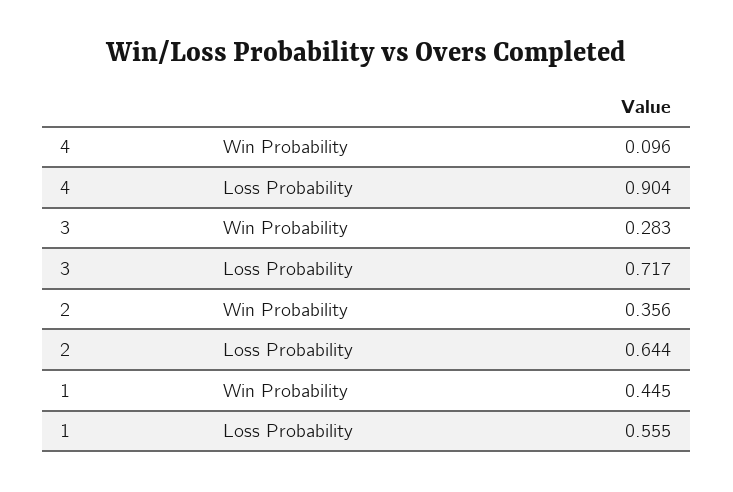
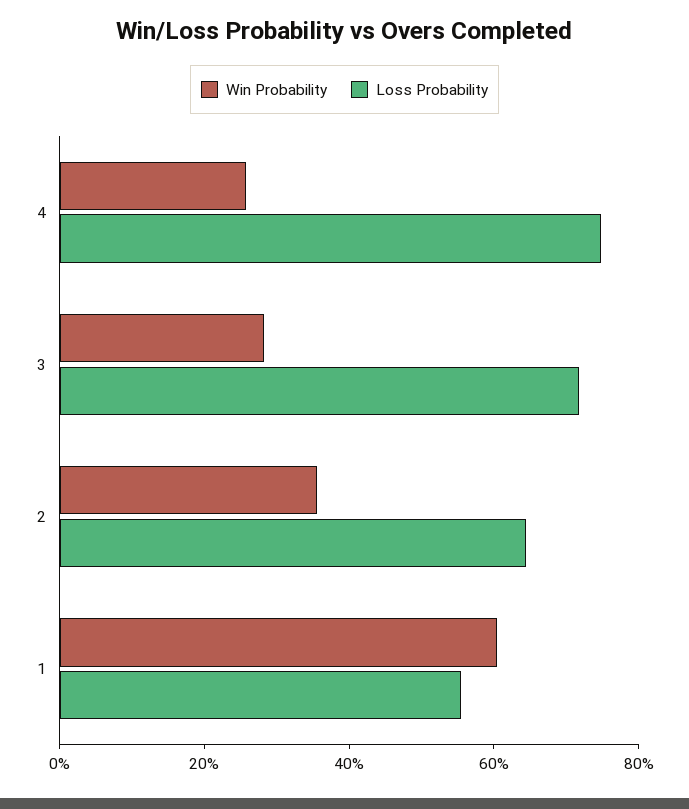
  {
    "Win Probability": {
-     "4": 0.096,
+     "4": 0.25,
      "3": 0.283,
      "2": 0.356,
-     "1": 0.445
+     "1": 0.6
    },
    "Loss Probability": {
-     "4": 0.904,
+     "4": 0.75,
      "3": 0.717,
      "2": 0.644,
      "1": 0.555
    }
  }

